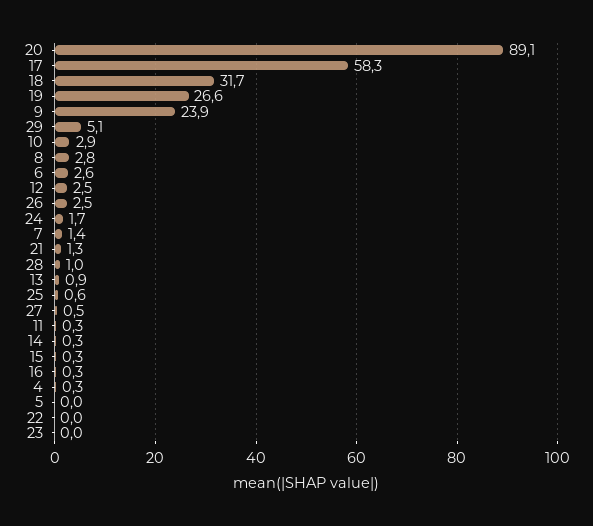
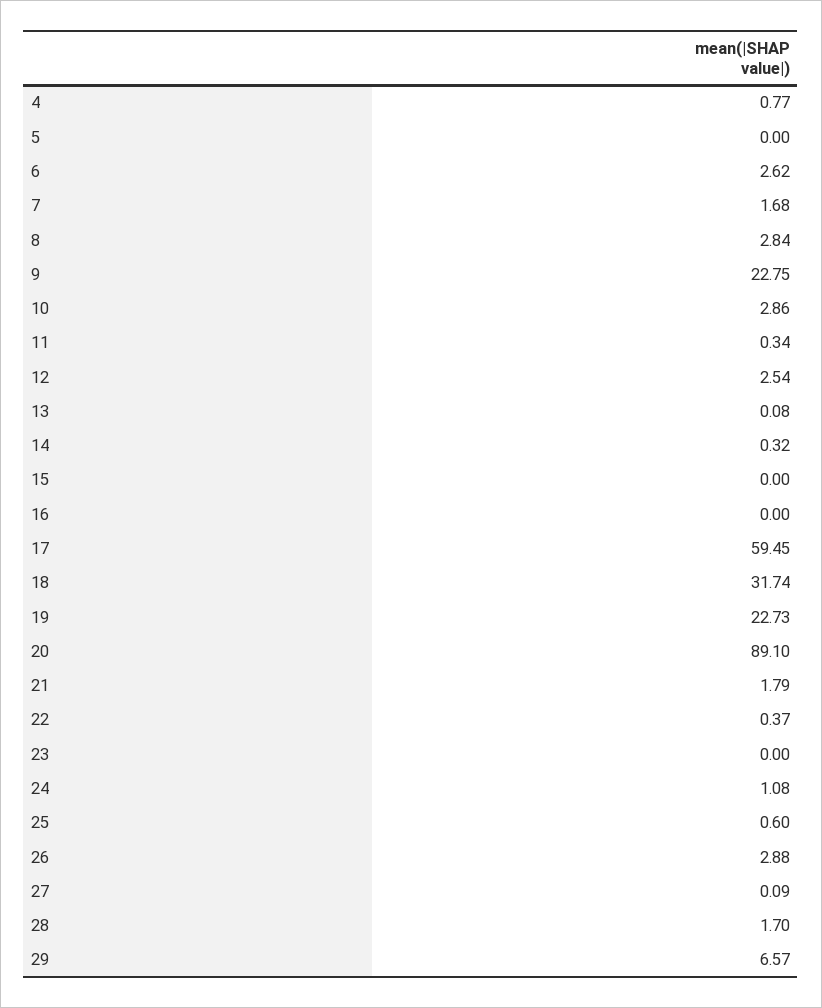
  {
    "20": 89.1,
-   "17": 58.3,
+   "17": 59.45,
    "18": 31.74,
-   "19": 26.6,
+   "19": 22.73,
-   "9": 23.9,
+   "9": 22.75,
-   "29": 5.1,
+   "29": 6.57,
    "10": 2.86,
    "8": 2.84,
    "6": 2.62,
    "12": 2.54,
-   "26": 2.5,
+   "26": 2.88,
-   "24": 1.7,
+   "24": 1.08,
-   "7": 1.4,
+   "7": 1.68,
-   "21": 1.3,
+   "21": 1.79,
-   "28": 1,
+   "28": 1.7,
-   "13": 0.9,
+   "13": 0.08,
    "25": 0.6,
-   "27": 0.5,
+   "27": 0.09,
    "11": 0.34,
    "14": 0.32,
-   "15": 0.3,
+   "15": 0,
-   "16": 0.3,
+   "16": 0,
-   "4": 0.3,
+   "4": 0.77,
    "5": 0,
-   "22": 0,
+   "22": 0.37,
    "23": 0
  }

